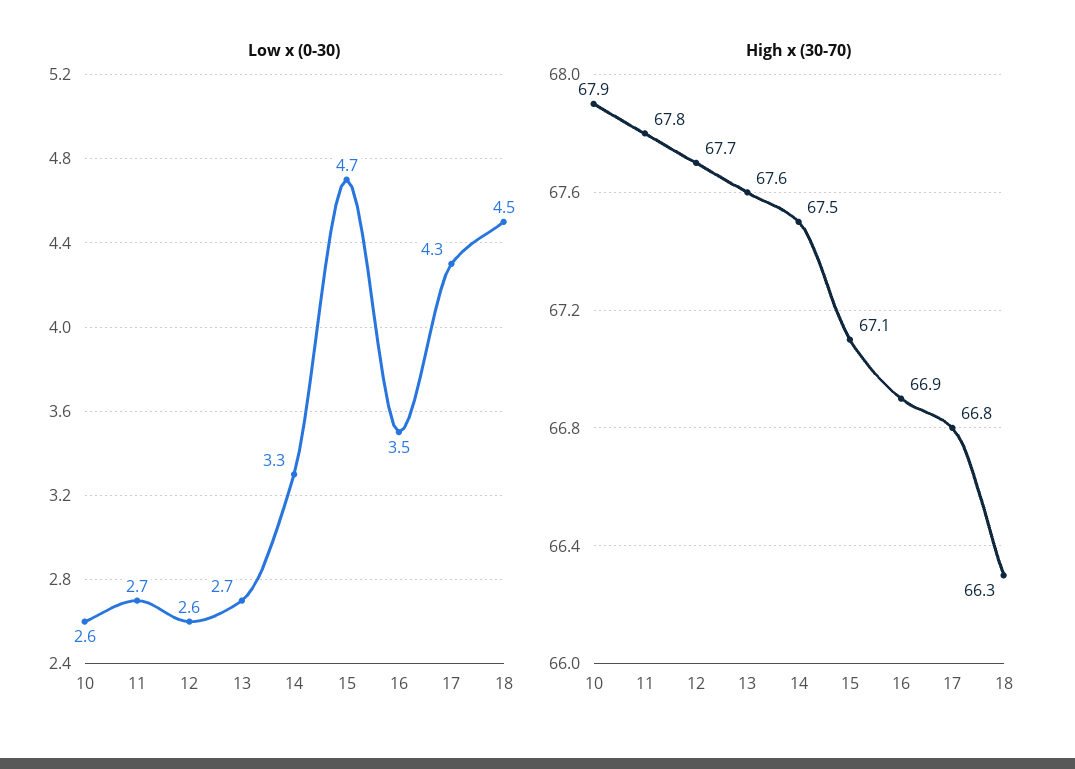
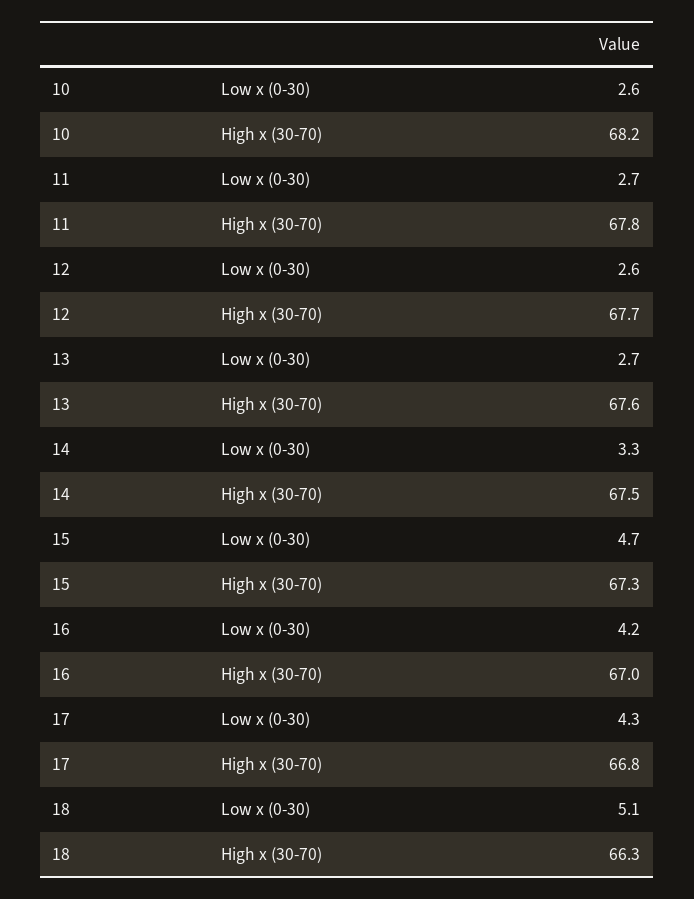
  {
    "Low x (0-30)": {
      "10": 2.6,
      "11": 2.7,
      "12": 2.6,
      "13": 2.7,
      "14": 3.3,
      "15": 4.7,
-     "16": 3.5,
+     "16": 4.2,
      "17": 4.3,
-     "18": 4.5
+     "18": 5.1
    },
    "High x (30-70)": {
-     "10": 67.9,
+     "10": 68.2,
      "11": 67.8,
      "12": 67.7,
      "13": 67.6,
      "14": 67.5,
-     "15": 67.1,
+     "15": 67.3,
-     "16": 66.9,
+     "16": 67,
      "17": 66.8,
      "18": 66.3
    }
  }

